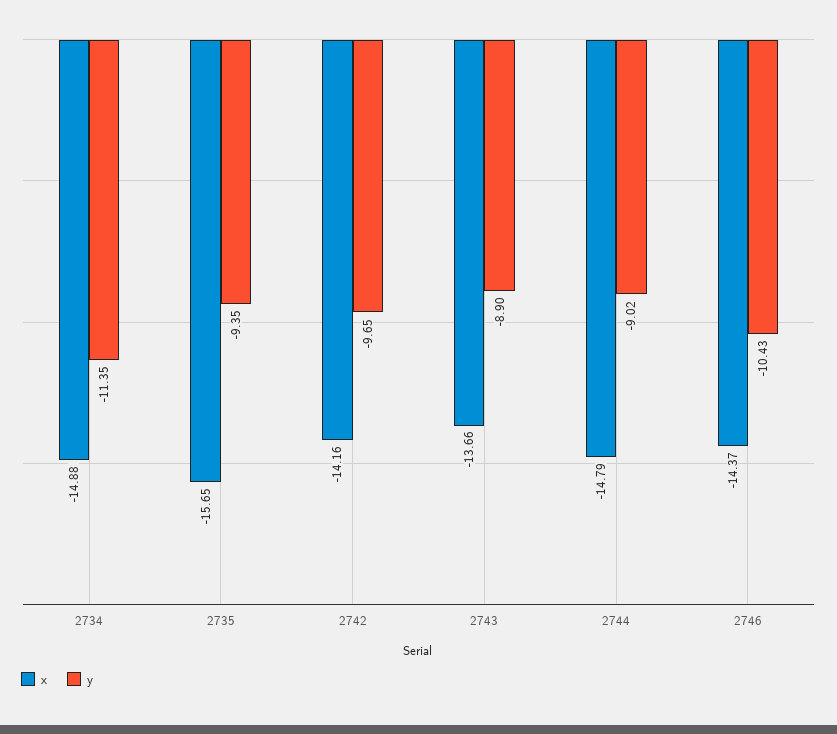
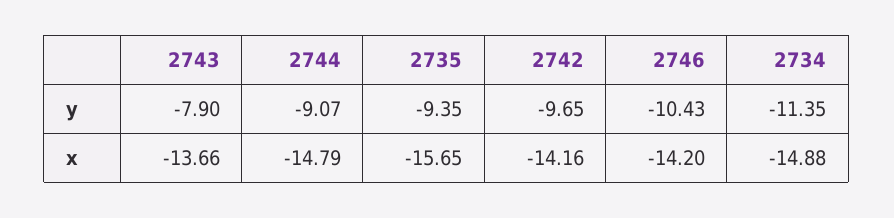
  {
    "x": {
      "2734": -14.88,
      "2735": -15.65,
      "2742": -14.16,
      "2743": -13.66,
      "2744": -14.79,
-     "2746": -14.37
+     "2746": -14.2
    },
    "y": {
      "2734": -11.35,
      "2735": -9.35,
      "2742": -9.65,
-     "2743": -8.9,
+     "2743": -7.9,
-     "2744": -9.02,
+     "2744": -9.07,
      "2746": -10.43
    }
  }

